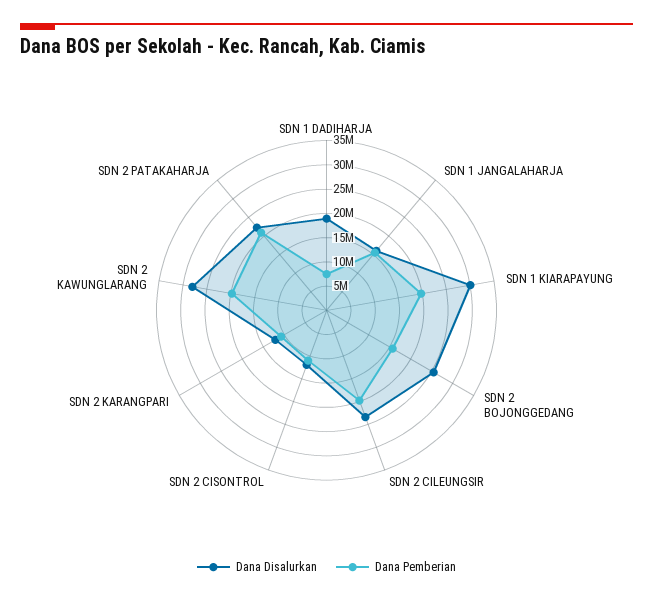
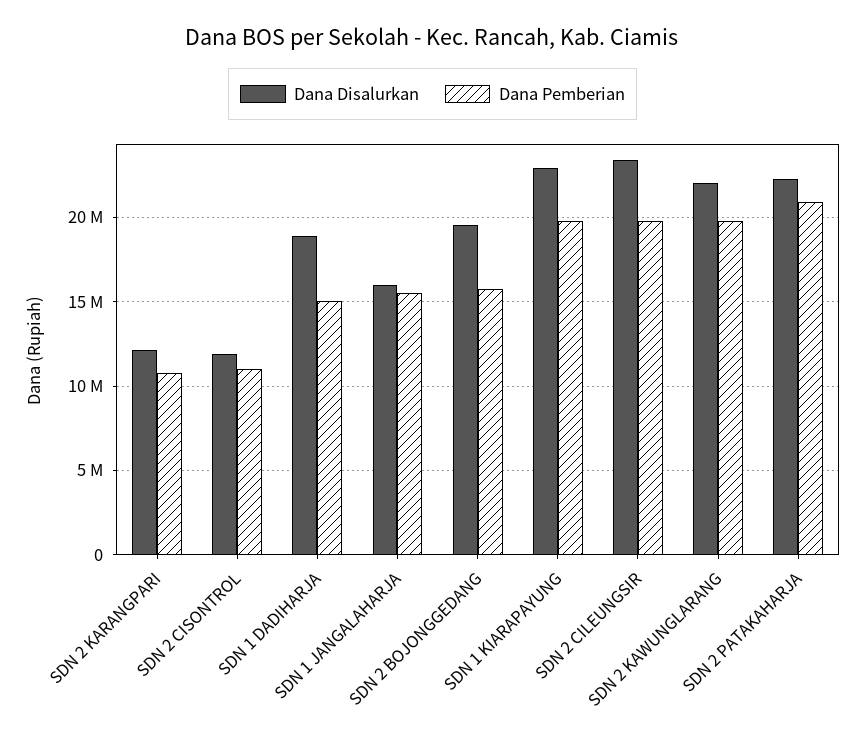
  {
    "Dana Disalurkan": {
      "SDN 1 DADIHARJA": 19000000,
      "SDN 1 JANGALAHARJA": 16000000,
-     "SDN 1 KIARAPAYUNG": 30000000,
+     "SDN 1 KIARAPAYUNG": 23000000,
-     "SDN 2 BOJONGGEDANG": 25000000,
+     "SDN 2 BOJONGGEDANG": 19500000,
      "SDN 2 CILEUNGSIR": 23500000,
      "SDN 2 CISONTROL": 12000000,
      "SDN 2 KARANGPARI": 12000000,
-     "SDN 2 KAWUNGLARANG": 27500000,
+     "SDN 2 KAWUNGLARANG": 22000000,
      "SDN 2 PATAKAHARJA": 22500000
    },
    "Dana Pemberian": {
-     "SDN 1 DADIHARJA": 7500000,
+     "SDN 1 DADIHARJA": 15000000,
      "SDN 1 JANGALAHARJA": 15500000,
      "SDN 1 KIARAPAYUNG": 20000000,
      "SDN 2 BOJONGGEDANG": 16000000,
      "SDN 2 CILEUNGSIR": 20000000,
      "SDN 2 CISONTROL": 11000000,
      "SDN 2 KARANGPARI": 11000000,
      "SDN 2 KAWUNGLARANG": 20000000,
      "SDN 2 PATAKAHARJA": 21000000
    }
  }

